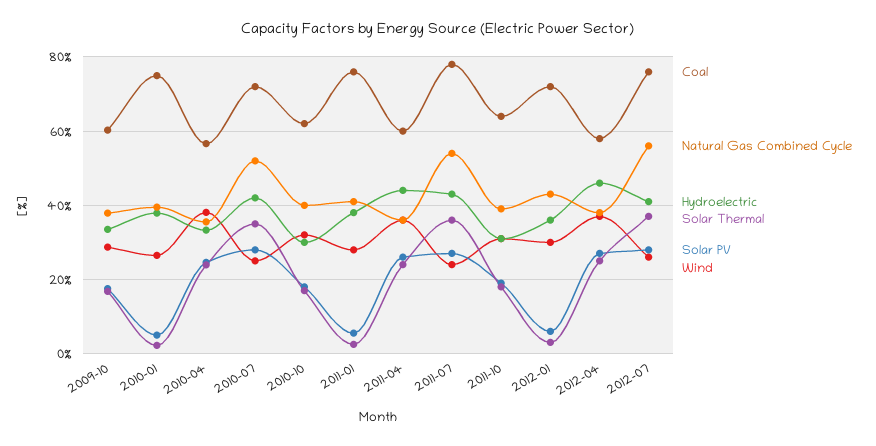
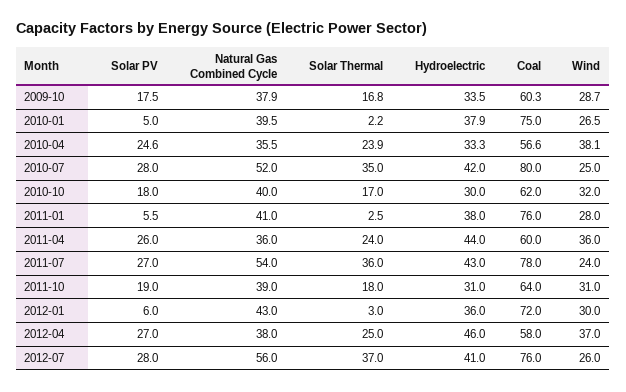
  {
    "Coal": {
      "2009-10": 60.3,
      "2010-01": 75,
      "2010-04": 56.6,
-     "2010-07": 72,
+     "2010-07": 80,
      "2010-10": 62,
      "2011-01": 76,
      "2011-04": 60,
      "2011-07": 78,
      "2011-10": 64,
      "2012-01": 72,
      "2012-04": 58,
      "2012-07": 76
    },
    "Natural Gas Combined Cycle": {
      "2009-10": 37.9,
      "2010-01": 39.5,
      "2010-04": 35.5,
      "2010-07": 52,
      "2010-10": 40,
      "2011-01": 41,
      "2011-04": 36,
      "2011-07": 54,
      "2011-10": 39,
      "2012-01": 43,
      "2012-04": 38,
      "2012-07": 56
    },
    "Hydroelectric": {
      "2009-10": 33.5,
      "2010-01": 37.9,
      "2010-04": 33.3,
      "2010-07": 42,
      "2010-10": 30,
      "2011-01": 38,
      "2011-04": 44,
      "2011-07": 43,
      "2011-10": 31,
      "2012-01": 36,
      "2012-04": 46,
      "2012-07": 41
    },
    "Solar Thermal": {
      "2009-10": 16.8,
      "2010-01": 2.2,
      "2010-04": 23.9,
      "2010-07": 35,
      "2010-10": 17,
      "2011-01": 2.5,
      "2011-04": 24,
      "2011-07": 36,
      "2011-10": 18,
      "2012-01": 3,
      "2012-04": 25,
      "2012-07": 37
    },
    "Solar PV": {
      "2009-10": 17.5,
      "2010-01": 5,
      "2010-04": 24.6,
      "2010-07": 28,
      "2010-10": 18,
      "2011-01": 5.5,
      "2011-04": 26,
      "2011-07": 27,
      "2011-10": 19,
      "2012-01": 6,
      "2012-04": 27,
      "2012-07": 28
    },
    "Wind": {
      "2009-10": 28.7,
      "2010-01": 26.5,
      "2010-04": 38.1,
      "2010-07": 25,
      "2010-10": 32,
      "2011-01": 28,
      "2011-04": 36,
      "2011-07": 24,
      "2011-10": 31,
      "2012-01": 30,
      "2012-04": 37,
      "2012-07": 26
    }
  }

